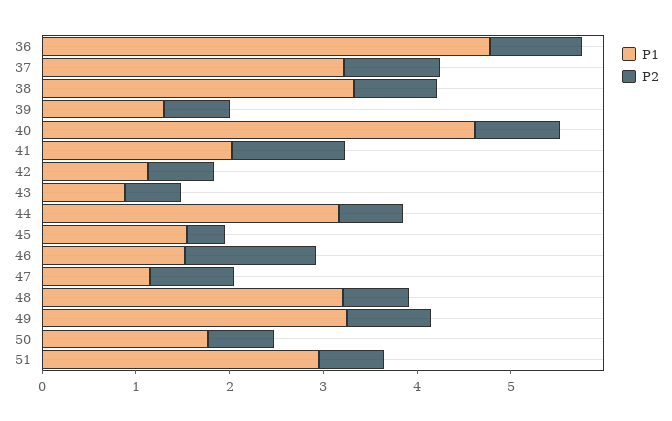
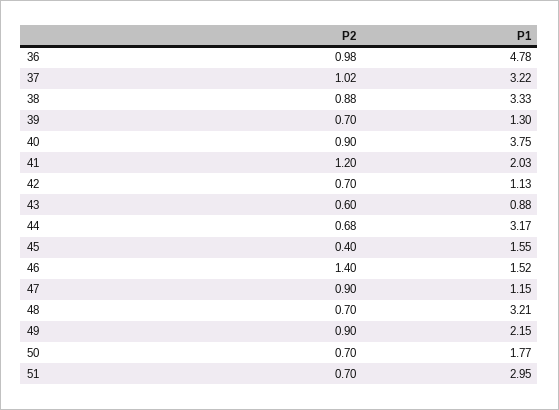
  {
    "P1": {
      "36": 4.78,
      "37": 3.22,
      "38": 3.33,
      "39": 1.3,
-     "40": 4.6,
+     "40": 3.75,
      "41": 2.03,
      "42": 1.13,
      "43": 0.88,
      "44": 3.17,
      "45": 1.55,
      "46": 1.52,
      "47": 1.15,
      "48": 3.21,
-     "49": 3.2,
+     "49": 2.15,
      "50": 1.77,
      "51": 2.95
    },
    "P2": {
      "36": 0.98,
      "37": 1.02,
      "38": 0.88,
      "39": 0.7,
      "40": 0.9,
      "41": 1.2,
      "42": 0.7,
      "43": 0.6,
      "44": 0.68,
      "45": 0.4,
      "46": 1.4,
      "47": 0.9,
      "48": 0.7,
      "49": 0.9,
      "50": 0.7,
      "51": 0.7
    }
  }

